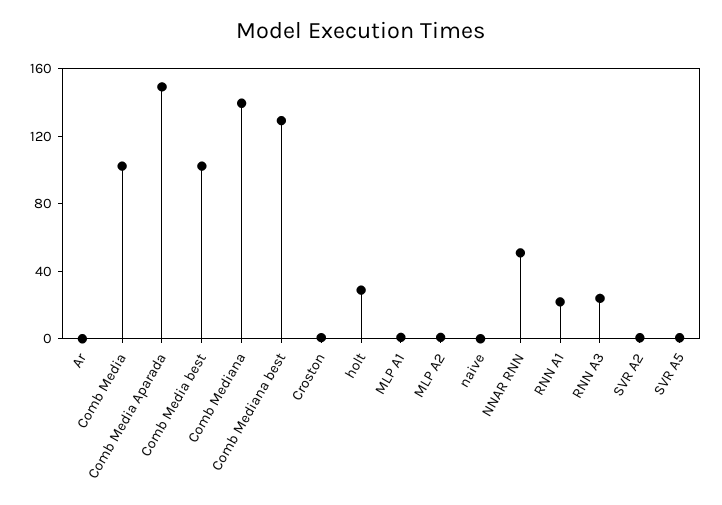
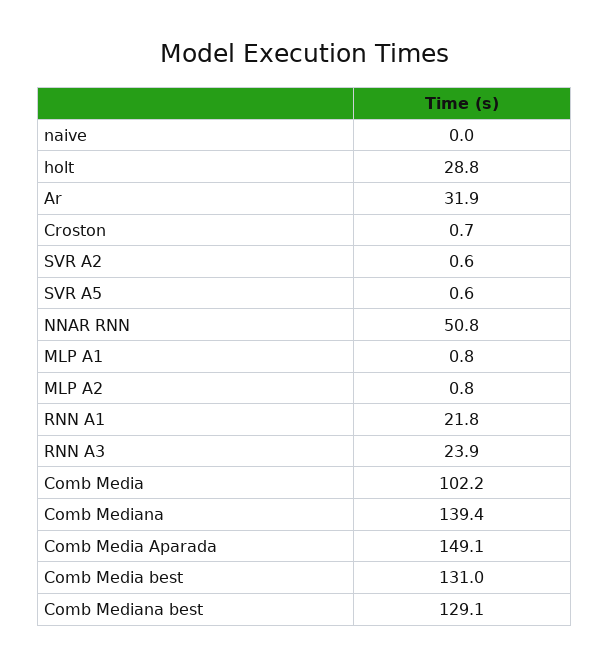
  {
-   "Ar": 0,
+   "Ar": 31.9,
    "Comb Media": 102.2,
    "Comb Media Aparada": 149.1,
-   "Comb Media best": 100,
+   "Comb Media best": 131,
    "Comb Mediana": 139.4,
    "Comb Mediana best": 129.1,
    "Croston": 0.7,
    "holt": 28.8,
    "MLP A1": 0.8,
    "MLP A2": 0.8,
    "naive": 0,
    "NNAR RNN": 50.8,
    "RNN A1": 21.8,
    "RNN A3": 23.9,
    "SVR A2": 0.6,
    "SVR A5": 0.6
  }

